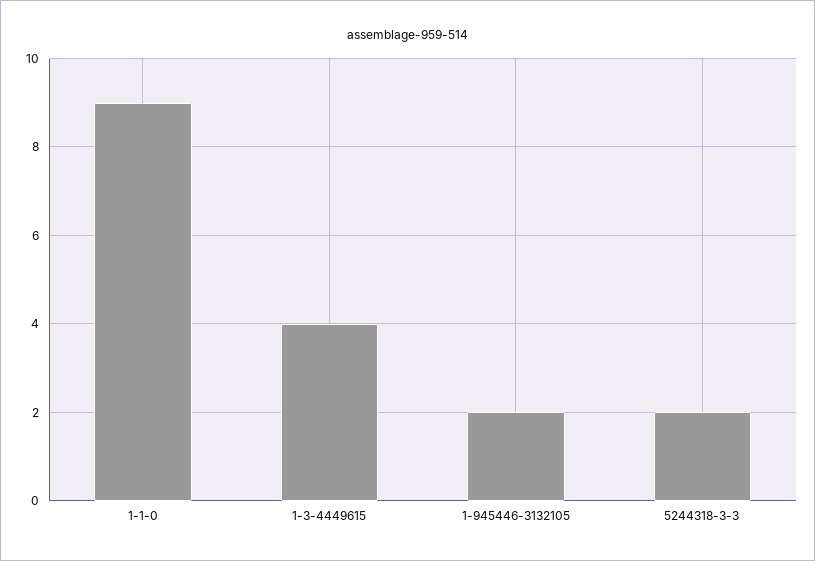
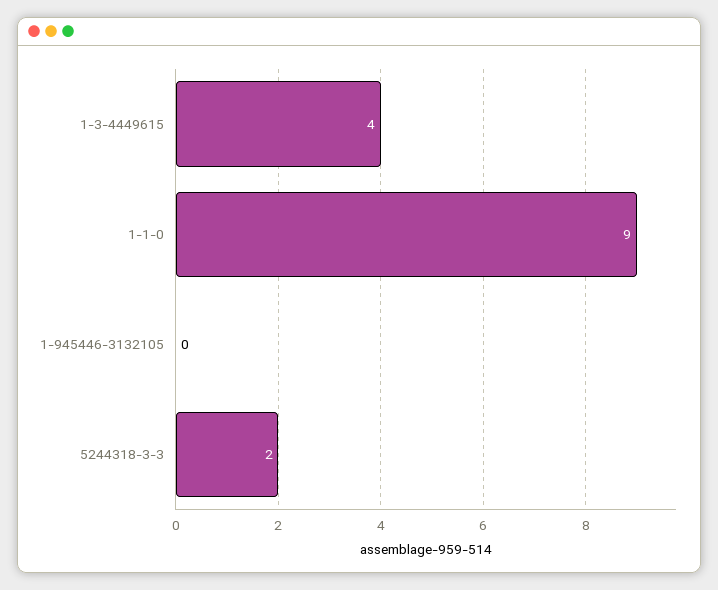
  {
    "1-1-0": 9,
    "1-3-4449615": 4,
-   "1-945446-3132105": 2,
+   "1-945446-3132105": 0,
    "5244318-3-3": 2
  }

